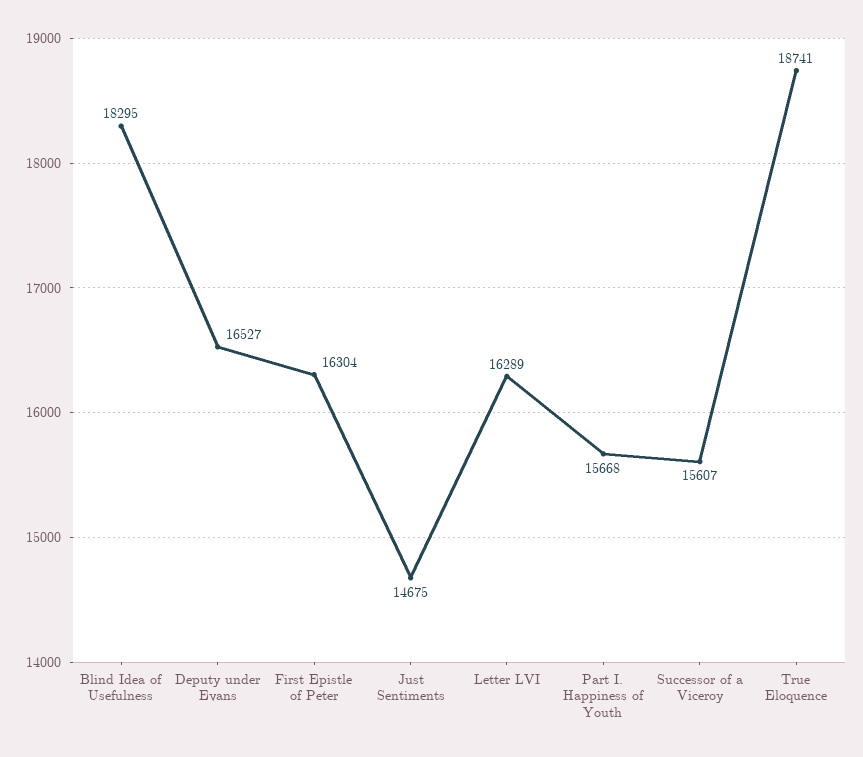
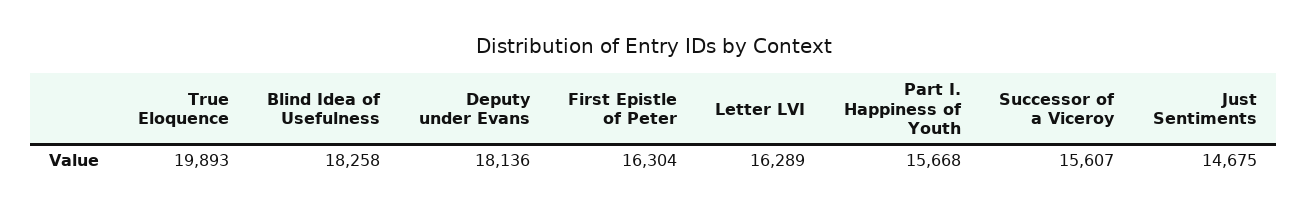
  {
-   "Blind Idea of Usefulness": 18295,
+   "Blind Idea of Usefulness": 18258,
-   "Deputy under Evans": 16527,
+   "Deputy under Evans": 18136,
    "First Epistle of Peter": 16304,
    "Just Sentiments": 14675,
    "Letter LVI": 16289,
    "Part I. Happiness of Youth": 15668,
    "Successor of a Viceroy": 15607,
-   "True Eloquence": 18741
+   "True Eloquence": 19893
  }

